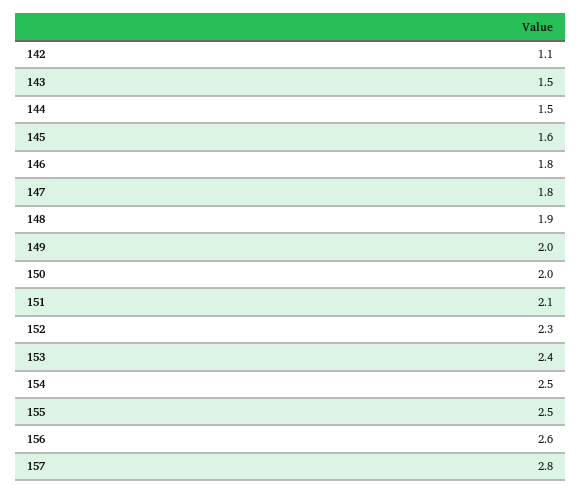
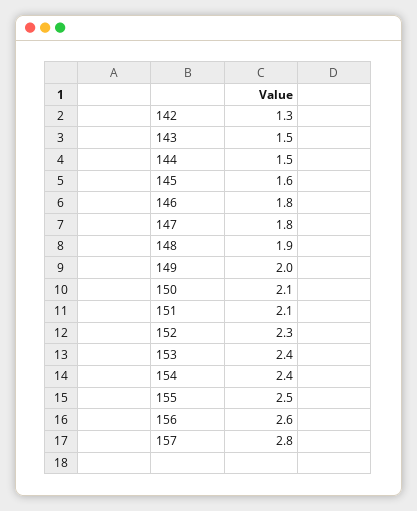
  {
-   "142": 1.1,
+   "142": 1.3,
    "143": 1.5,
    "144": 1.5,
    "145": 1.6,
    "146": 1.8,
    "147": 1.8,
    "148": 1.9,
    "149": 2,
-   "150": 2,
+   "150": 2.1,
    "151": 2.1,
    "152": 2.3,
    "153": 2.4,
-   "154": 2.5,
+   "154": 2.4,
    "155": 2.5,
    "156": 2.6,
    "157": 2.8
  }

